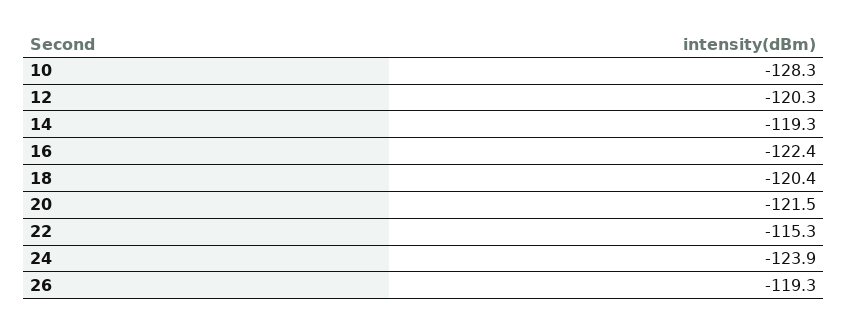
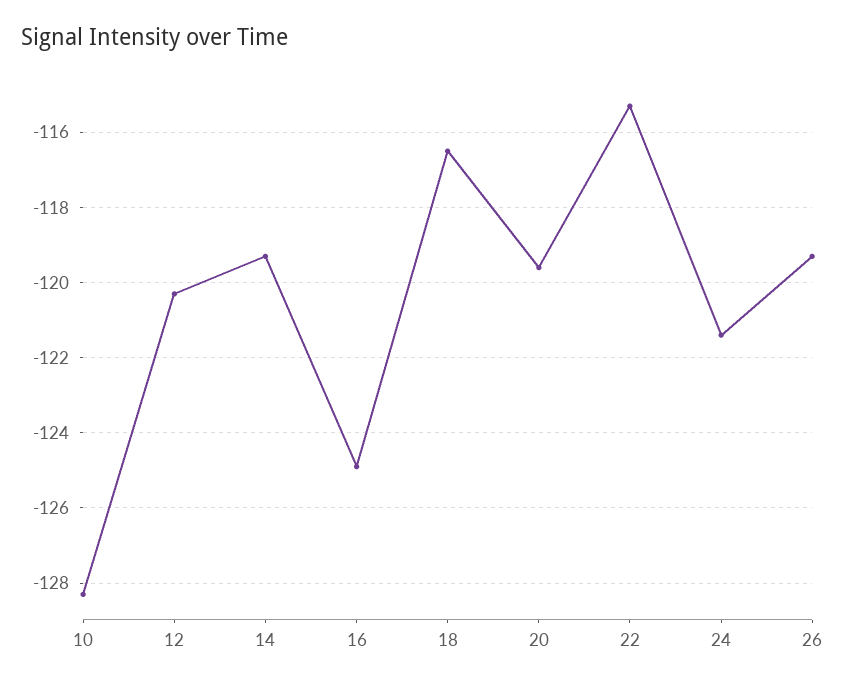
  {
    "10": -128.3,
    "12": -120.3,
    "14": -119.3,
-   "16": -122.4,
+   "16": -125,
-   "18": -120.4,
+   "18": -116.5,
-   "20": -121.5,
+   "20": -119.5,
    "22": -115.3,
-   "24": -123.9,
+   "24": -121.5,
    "26": -119.3
  }

